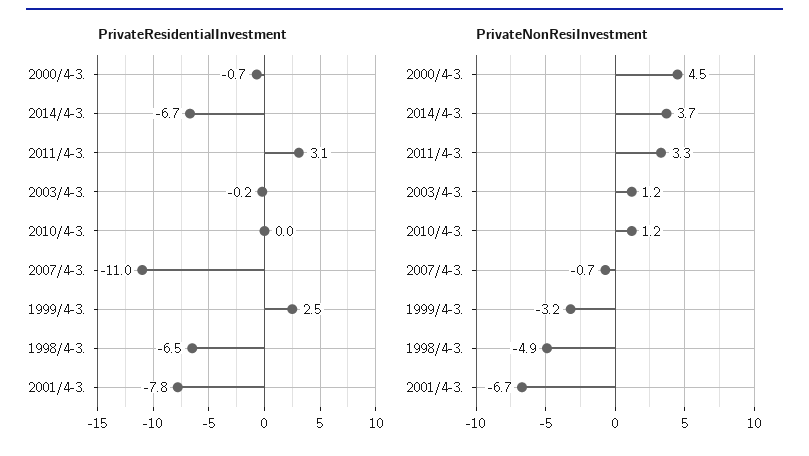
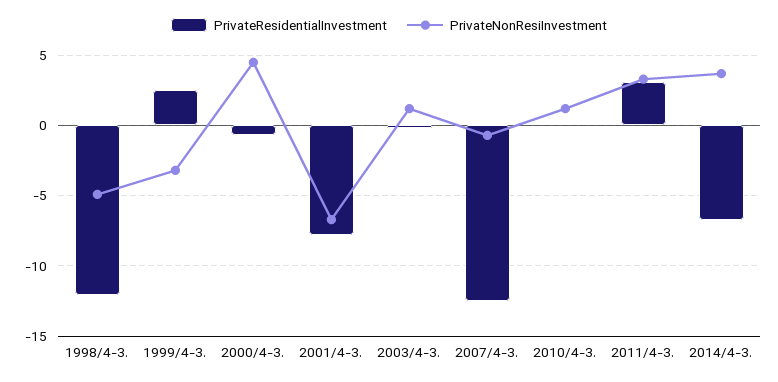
  {
    "PrivateResidentialInvestment": {
      "2000/4-3.": -0.7,
      "2014/4-3.": -6.7,
      "2011/4-3.": 3.1,
      "2003/4-3.": -0.2,
      "2010/4-3.": 0,
-     "2007/4-3.": -11,
+     "2007/4-3.": -12.5,
      "1999/4-3.": 2.5,
-     "1998/4-3.": -6.5,
+     "1998/4-3.": -12,
      "2001/4-3.": -7.8
    },
    "PrivateNonResiInvestment": {
      "2000/4-3.": 4.5,
      "2014/4-3.": 3.7,
      "2011/4-3.": 3.3,
      "2003/4-3.": 1.2,
      "2010/4-3.": 1.2,
      "2007/4-3.": -0.7,
      "1999/4-3.": -3.2,
      "1998/4-3.": -4.9,
      "2001/4-3.": -6.7
    }
  }

